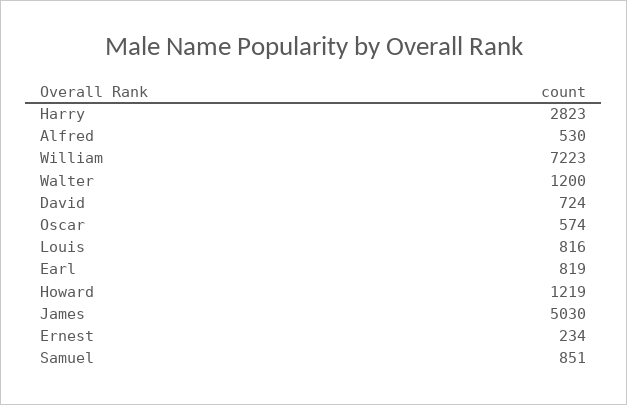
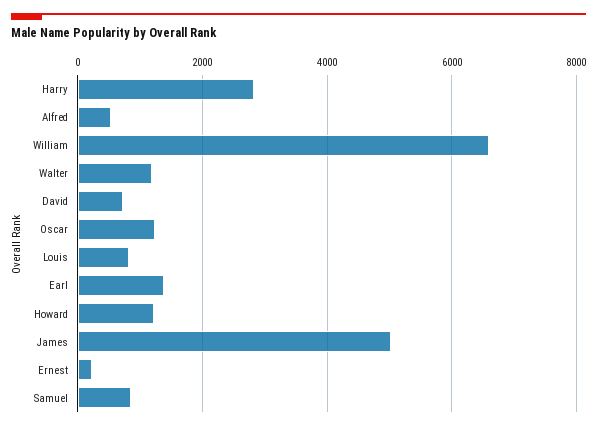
  {
    "Harry": 2823,
    "Alfred": 530,
-   "William": 7223,
+   "William": 6600,
    "Walter": 1200,
    "David": 724,
-   "Oscar": 574,
+   "Oscar": 1200,
    "Louis": 816,
-   "Earl": 819,
+   "Earl": 1400,
    "Howard": 1219,
    "James": 5030,
    "Ernest": 234,
    "Samuel": 851
  }

